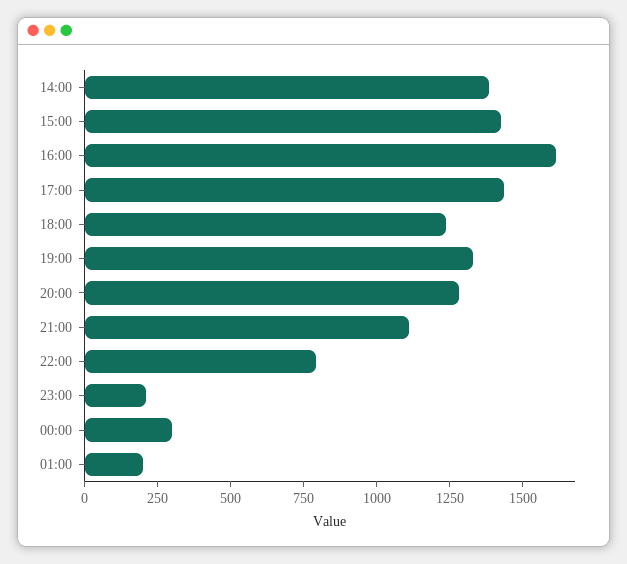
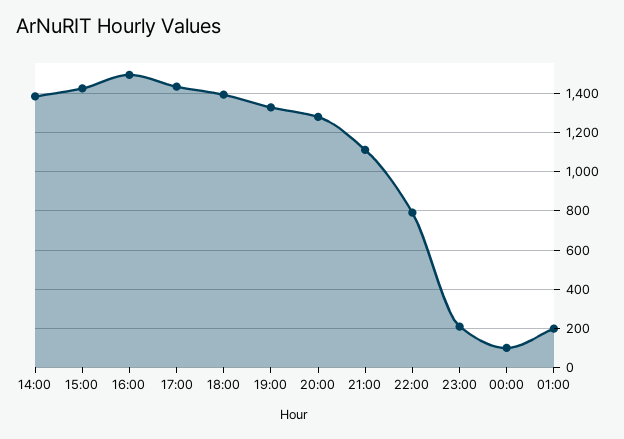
  {
    "14:00": 1400,
    "15:00": 1450,
-   "16:00": 1600,
+   "16:00": 1500,
    "17:00": 1450,
-   "18:00": 1250,
+   "18:00": 1400,
    "19:00": 1350,
    "20:00": 1300,
    "21:00": 1100,
    "22:00": 800,
    "23:00": 200,
-   "00:00": 300,
+   "00:00": 100,
    "01:00": 200
  }

